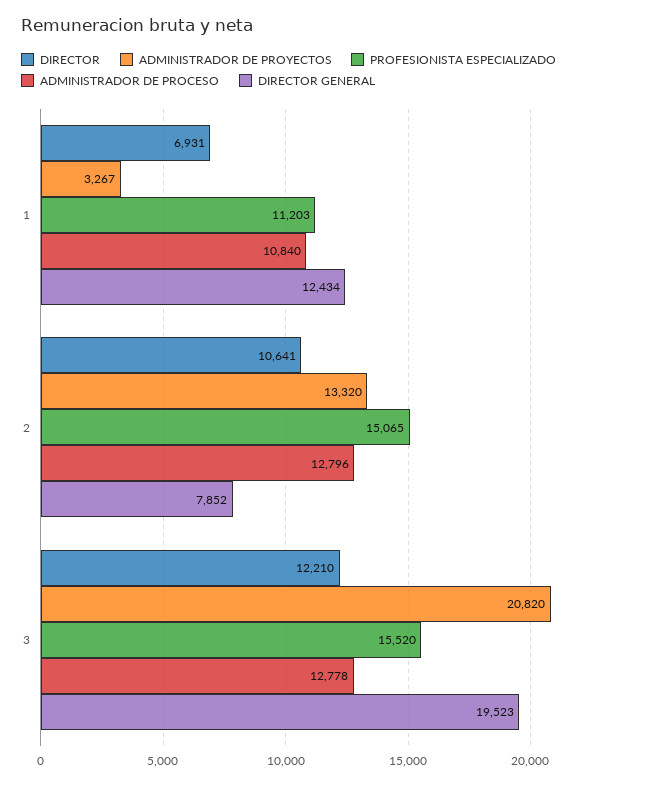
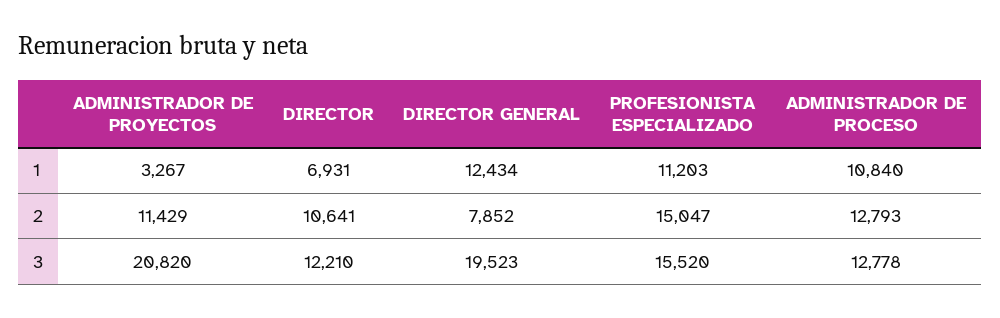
  {
    "DIRECTOR": {
      "1": 6931,
      "2": 10641,
      "3": 12210
    },
    "ADMINISTRADOR DE PROYECTOS": {
      "1": 3267,
-     "2": 13320,
+     "2": 11429,
      "3": 20820
    },
    "PROFESIONISTA ESPECIALIZADO": {
      "1": 11203,
-     "2": 15065,
+     "2": 15047,
      "3": 15520
    },
    "ADMINISTRADOR DE PROCESO": {
      "1": 10840,
-     "2": 12796,
+     "2": 12793,
      "3": 12778
    },
    "DIRECTOR GENERAL": {
      "1": 12434,
      "2": 7852,
      "3": 19523
    }
  }

